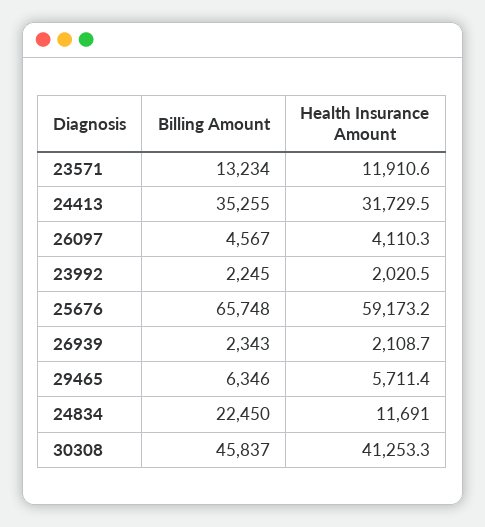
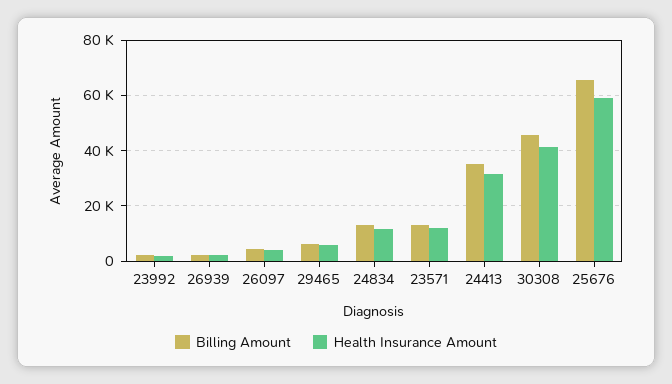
  {
    "Billing Amount": {
      "23571": 13234,
      "24413": 35255,
      "26097": 4567,
      "23992": 2245,
      "25676": 65748,
      "26939": 2343,
      "29465": 6346,
-     "24834": 22450,
+     "24834": 12500,
      "30308": 45837
    },
    "Health Insurance Amount": {
      "23571": 11910.6,
      "24413": 31729.5,
      "26097": 4110.3,
      "23992": 2020.5,
      "25676": 59173.2,
      "26939": 2108.7,
      "29465": 5711.4,
      "24834": 11691,
      "30308": 41253.3
    }
  }

